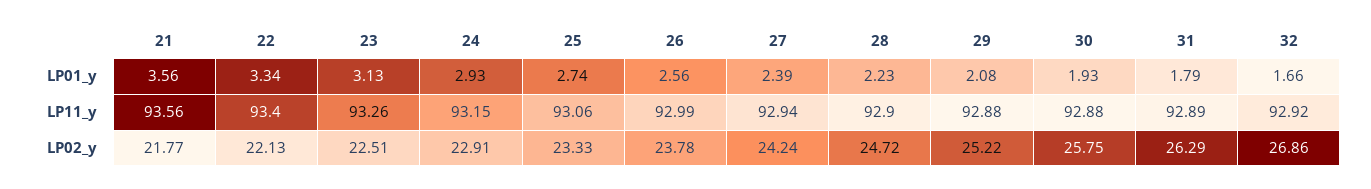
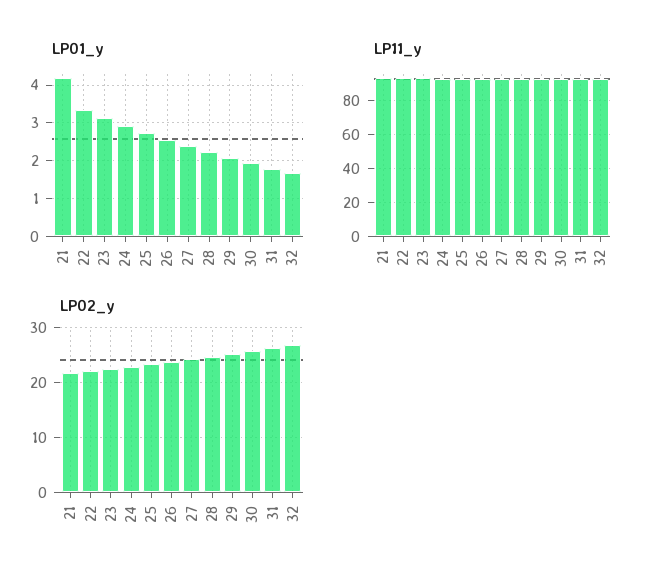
  {
    "LP01_y": {
-     "21": 3.56,
+     "21": 4.2,
      "22": 3.34,
      "23": 3.13,
      "24": 2.93,
      "25": 2.74,
      "26": 2.56,
      "27": 2.39,
      "28": 2.23,
      "29": 2.08,
      "30": 1.93,
      "31": 1.79,
      "32": 1.66
    },
    "LP11_y": {
      "21": 93.56,
      "22": 93.4,
      "23": 93.26,
      "24": 93.15,
      "25": 93.06,
      "26": 92.99,
      "27": 92.94,
      "28": 92.9,
      "29": 92.88,
      "30": 92.88,
      "31": 92.89,
      "32": 92.92
    },
    "LP02_y": {
      "21": 21.77,
      "22": 22.13,
      "23": 22.51,
      "24": 22.91,
      "25": 23.33,
      "26": 23.78,
      "27": 24.24,
      "28": 24.72,
      "29": 25.22,
      "30": 25.75,
      "31": 26.29,
      "32": 26.86
    }
  }

